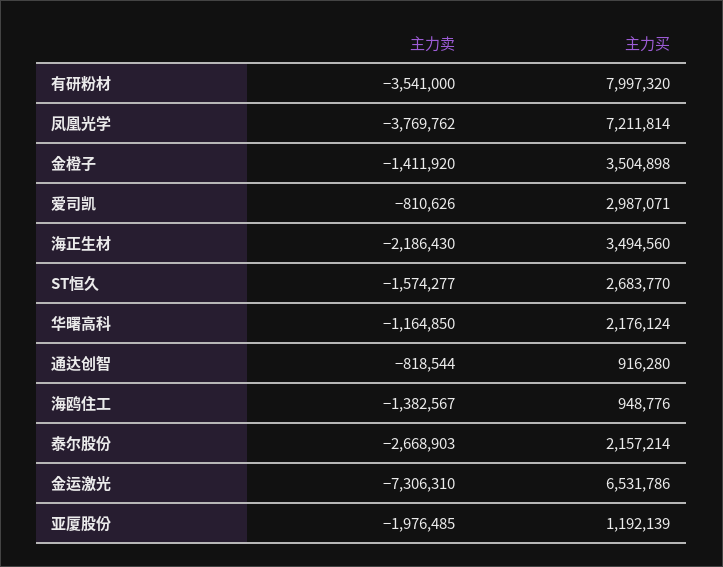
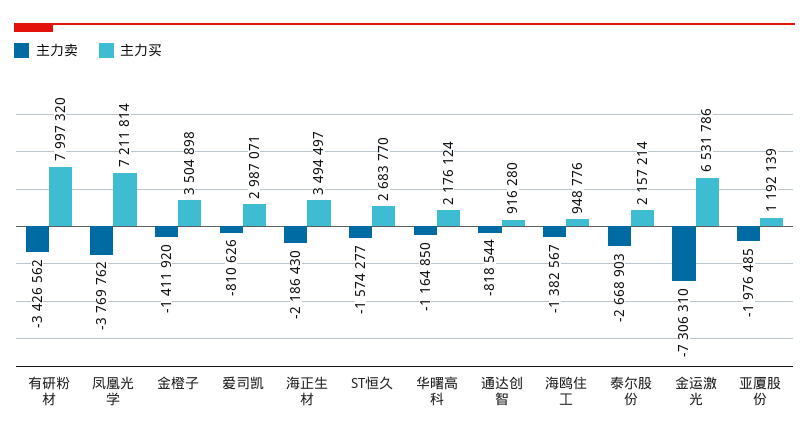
  {
    "主力卖": {
-     "有研粉材": -3541000,
+     "有研粉材": -3426562,
      "凤凰光学": -3769762,
      "金橙子": -1411920,
      "爱司凯": -810626,
      "海正生材": -2186430,
      "ST恒久": -1574277,
      "华曙高科": -1164850,
      "通达创智": -818544,
      "海鸥住工": -1382567,
      "泰尔股份": -2668903,
      "金运激光": -7306310,
      "亚厦股份": -1976485
    },
    "主力买": {
      "有研粉材": 7997320,
      "凤凰光学": 7211814,
      "金橙子": 3504898,
      "爱司凯": 2987071,
-     "海正生材": 3494560,
+     "海正生材": 3494497,
      "ST恒久": 2683770,
      "华曙高科": 2176124,
      "通达创智": 916280,
      "海鸥住工": 948776,
      "泰尔股份": 2157214,
      "金运激光": 6531786,
      "亚厦股份": 1192139
    }
  }

